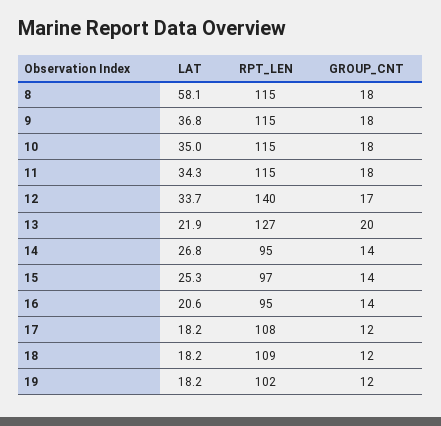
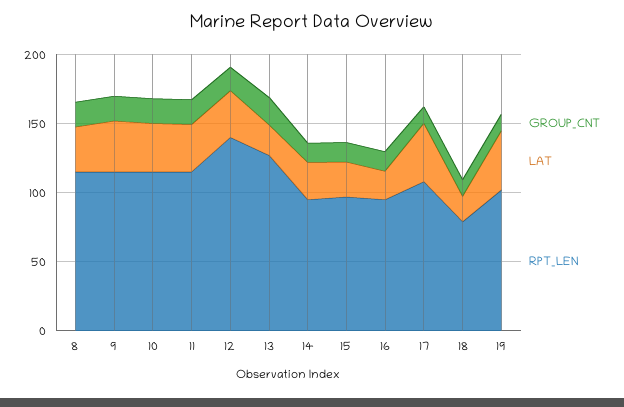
  {
    "LAT": {
-     "8": 58.1,
+     "8": 30,
      "9": 36.8,
      "10": 35,
      "11": 34.3,
      "12": 33.7,
      "13": 21.9,
      "14": 26.8,
      "15": 25.3,
      "16": 20.6,
-     "17": 18.2,
+     "17": 40,
      "18": 18.2,
-     "19": 18.2
+     "19": 40
    },
    "RPT_LEN": {
      "8": 115,
      "9": 115,
      "10": 115,
      "11": 115,
      "12": 140,
      "13": 127,
      "14": 95,
      "15": 97,
      "16": 95,
      "17": 108,
-     "18": 109,
+     "18": 80,
      "19": 102
    },
    "GROUP_CNT": {
      "8": 18,
      "9": 18,
      "10": 18,
      "11": 18,
      "12": 17,
      "13": 20,
      "14": 14,
      "15": 14,
      "16": 14,
      "17": 12,
      "18": 12,
      "19": 12
    }
  }

